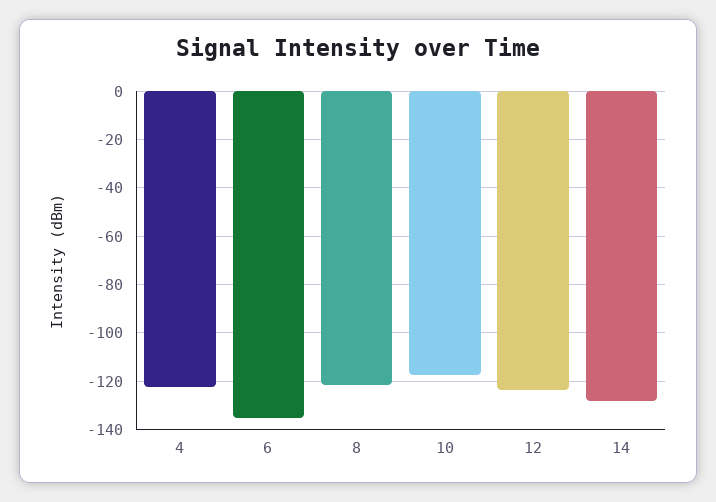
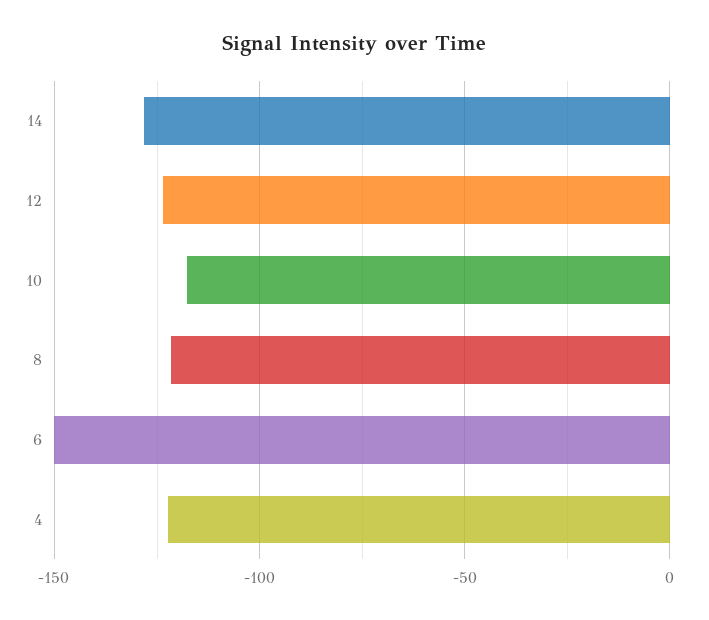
  {
    "4": -122.5,
-   "6": -135,
+   "6": -150,
    "8": -122.5,
    "10": -117.5,
    "12": -122.5,
    "14": -127.5
  }

